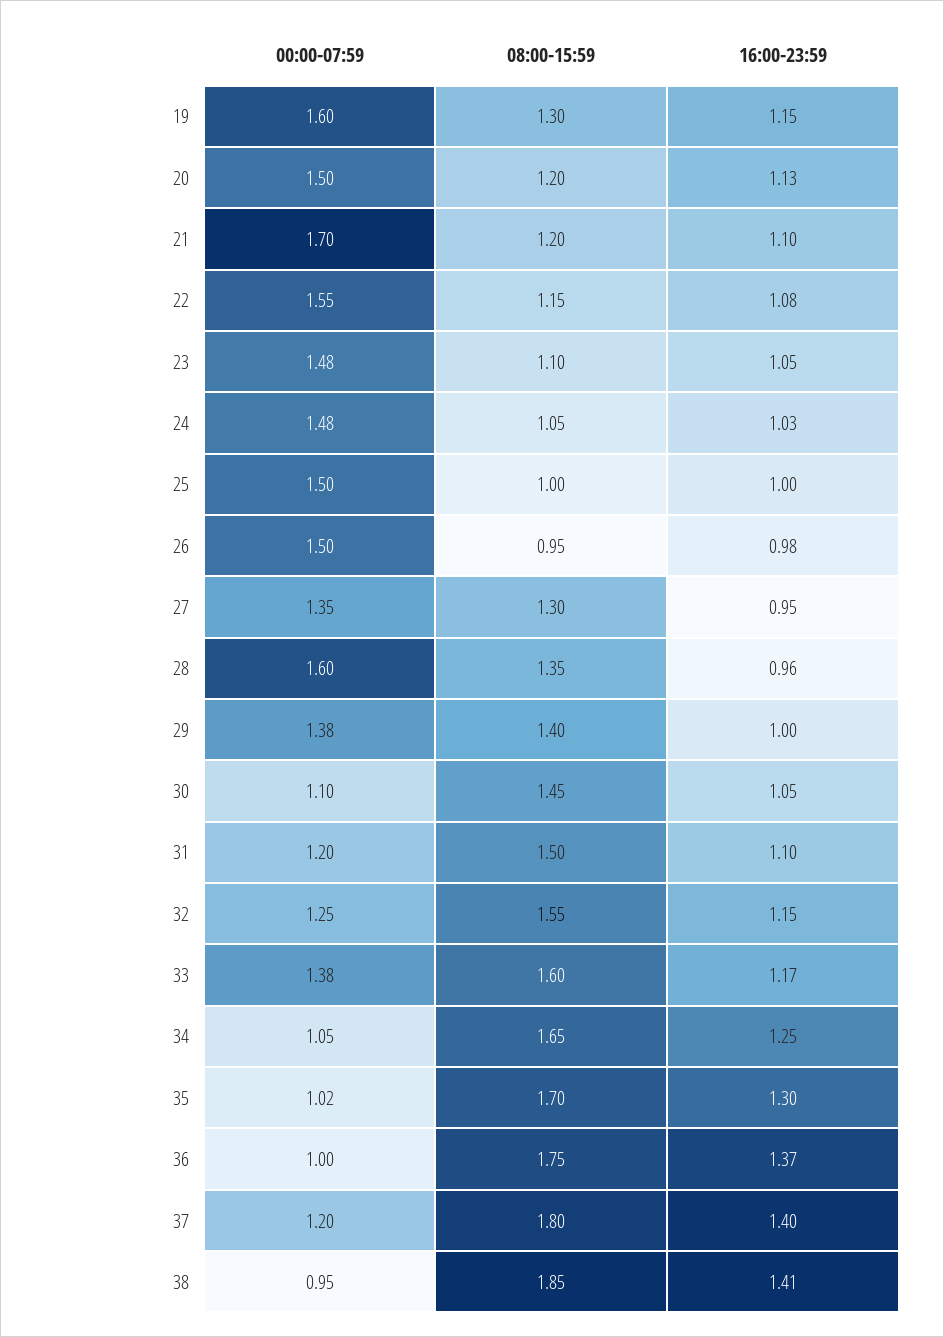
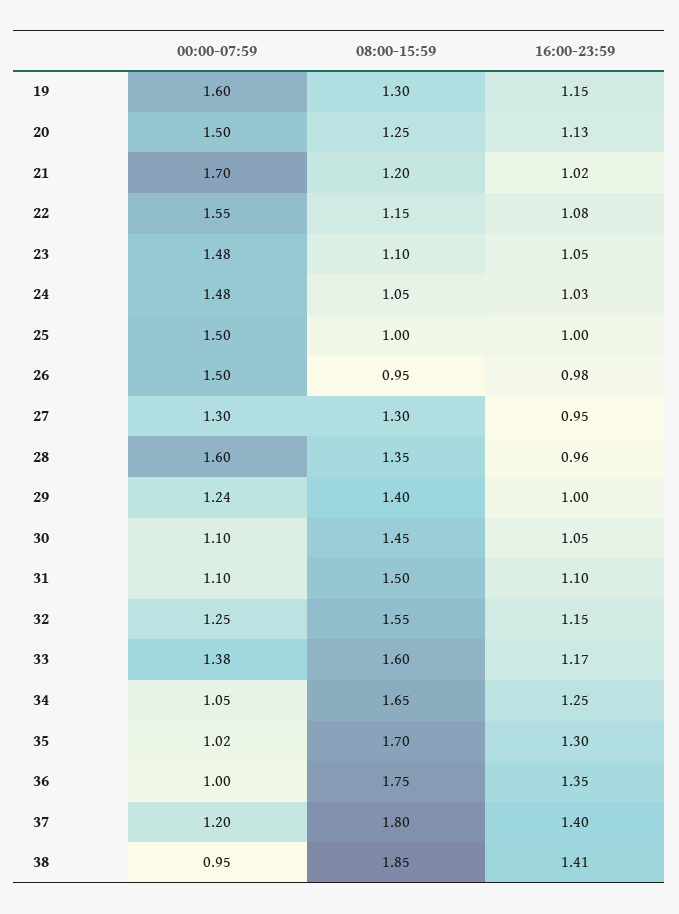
  {
    "00:00-07:59": {
      "19": 1.6,
      "20": 1.5,
      "21": 1.7,
      "22": 1.55,
      "23": 1.48,
      "24": 1.48,
      "25": 1.5,
      "26": 1.5,
-     "27": 1.35,
+     "27": 1.3,
      "28": 1.6,
-     "29": 1.38,
+     "29": 1.24,
      "30": 1.1,
-     "31": 1.2,
+     "31": 1.1,
      "32": 1.25,
      "33": 1.38,
      "34": 1.05,
      "35": 1.02,
      "36": 1,
      "37": 1.2,
      "38": 0.95
    },
    "08:00-15:59": {
      "19": 1.3,
-     "20": 1.2,
+     "20": 1.25,
      "21": 1.2,
      "22": 1.15,
      "23": 1.1,
      "24": 1.05,
      "25": 1,
      "26": 0.95,
      "27": 1.3,
      "28": 1.35,
      "29": 1.4,
      "30": 1.45,
      "31": 1.5,
      "32": 1.55,
      "33": 1.6,
      "34": 1.65,
      "35": 1.7,
      "36": 1.75,
      "37": 1.8,
      "38": 1.85
    },
    "16:00-23:59": {
      "19": 1.15,
      "20": 1.13,
-     "21": 1.1,
+     "21": 1.02,
      "22": 1.08,
      "23": 1.05,
      "24": 1.03,
      "25": 1,
      "26": 0.98,
      "27": 0.95,
      "28": 0.96,
      "29": 1,
      "30": 1.05,
      "31": 1.1,
      "32": 1.15,
      "33": 1.17,
      "34": 1.25,
      "35": 1.3,
-     "36": 1.37,
+     "36": 1.35,
      "37": 1.4,
      "38": 1.41
    }
  }

